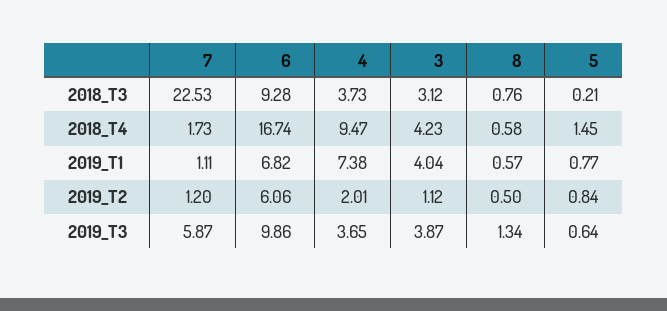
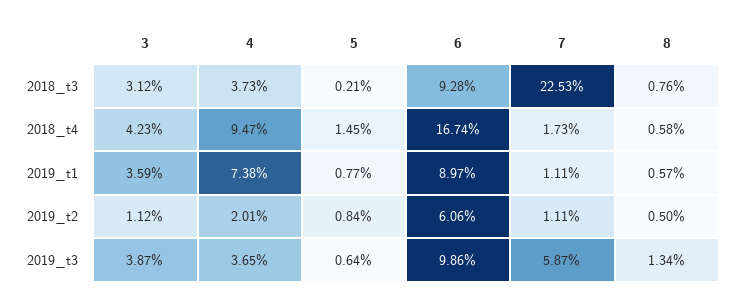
  {
    "7": {
      "2018_T3": 22.53,
      "2018_T4": 1.73,
      "2019_T1": 1.11,
-     "2019_T2": 1.2,
+     "2019_T2": 1.11,
      "2019_T3": 5.87
    },
    "6": {
      "2018_T3": 9.28,
      "2018_T4": 16.74,
-     "2019_T1": 6.82,
+     "2019_T1": 8.97,
      "2019_T2": 6.06,
      "2019_T3": 9.86
    },
    "4": {
      "2018_T3": 3.73,
      "2018_T4": 9.47,
      "2019_T1": 7.38,
      "2019_T2": 2.01,
      "2019_T3": 3.65
    },
    "3": {
      "2018_T3": 3.12,
      "2018_T4": 4.23,
-     "2019_T1": 4.04,
+     "2019_T1": 3.59,
      "2019_T2": 1.12,
      "2019_T3": 3.87
    },
    "8": {
      "2018_T3": 0.76,
      "2018_T4": 0.58,
      "2019_T1": 0.57,
      "2019_T2": 0.5,
      "2019_T3": 1.34
    },
    "5": {
      "2018_T3": 0.21,
      "2018_T4": 1.45,
      "2019_T1": 0.77,
      "2019_T2": 0.84,
      "2019_T3": 0.64
    }
  }

